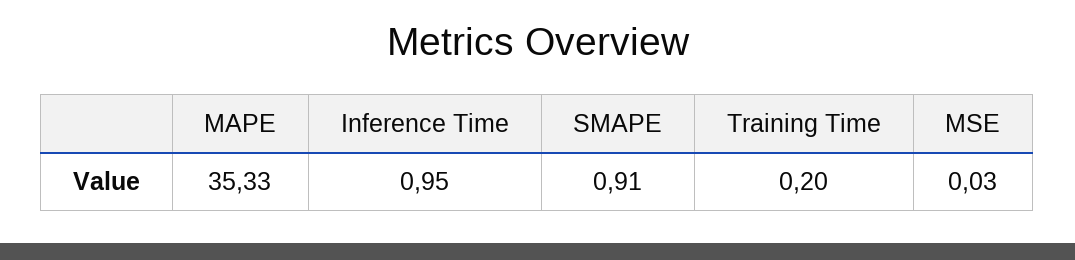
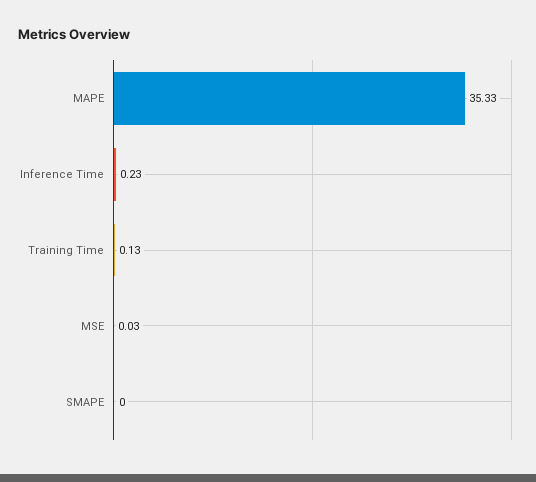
  {
    "MAPE": 35.33,
-   "Inference Time": 0.95,
+   "Inference Time": 0.23,
-   "SMAPE": 0.91,
+   "SMAPE": 0,
-   "Training Time": 0.2,
+   "Training Time": 0.13,
    "MSE": 0.03
  }

